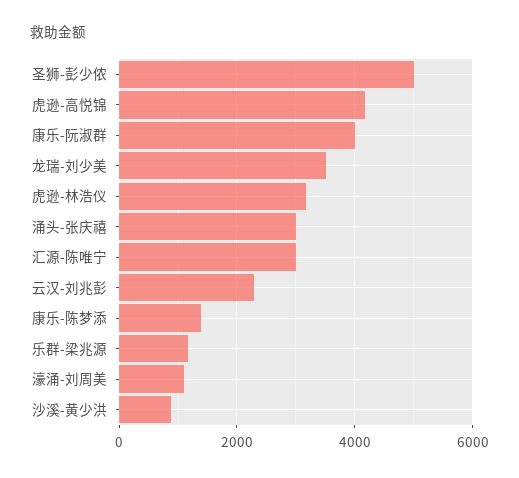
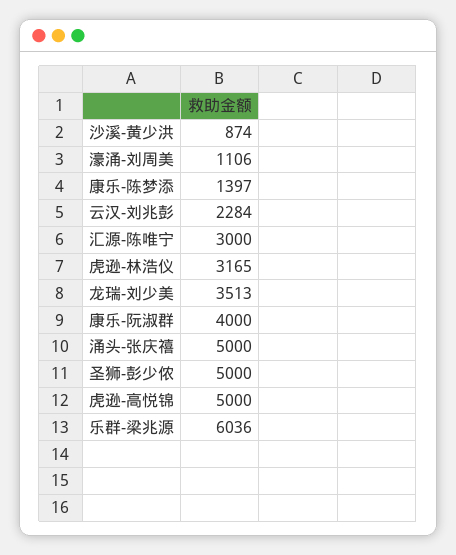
  {
    "圣狮-彭少侬": 5000,
-   "虎逊-高悦锦": 4200,
+   "虎逊-高悦锦": 5000,
    "康乐-阮淑群": 4000,
    "龙瑞-刘少美": 3513,
    "虎逊-林浩仪": 3165,
-   "涌头-张庆禧": 3000,
+   "涌头-张庆禧": 5000,
    "汇源-陈唯宁": 3000,
    "云汉-刘兆彭": 2284,
    "康乐-陈梦添": 1397,
-   "乐群-梁兆源": 1200,
+   "乐群-梁兆源": 6036,
    "濠涌-刘周美": 1106,
    "沙溪-黄少洪": 874
  }

